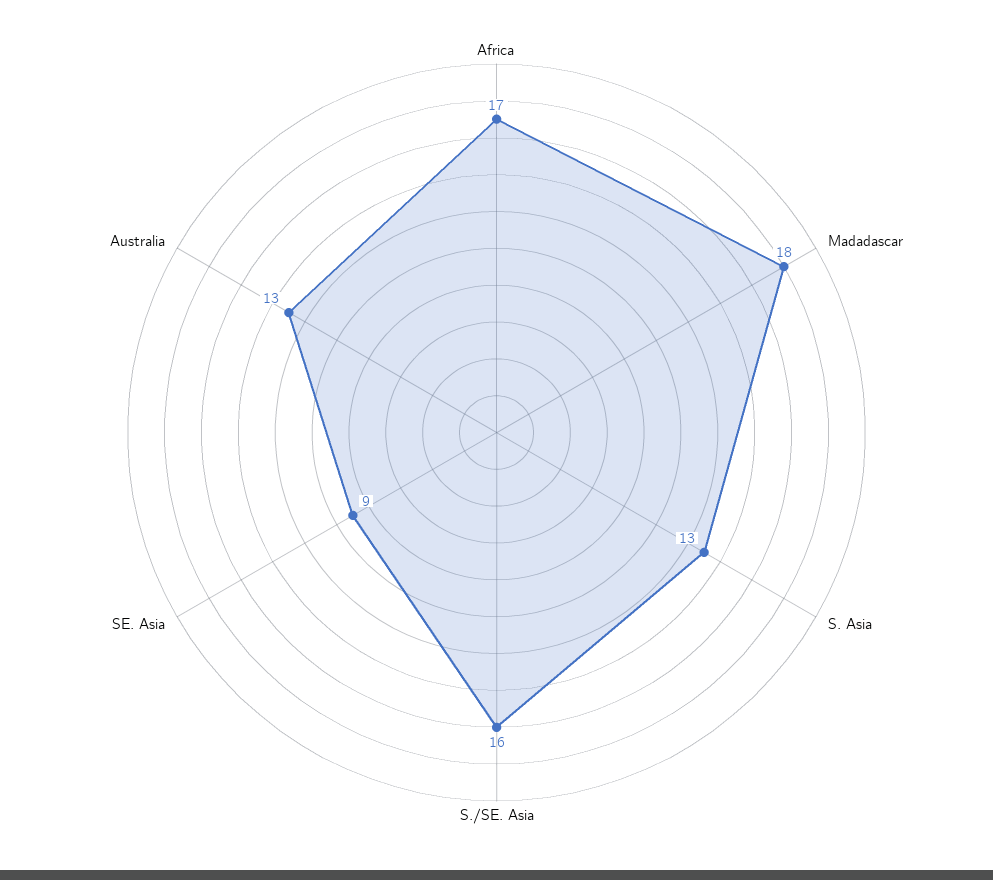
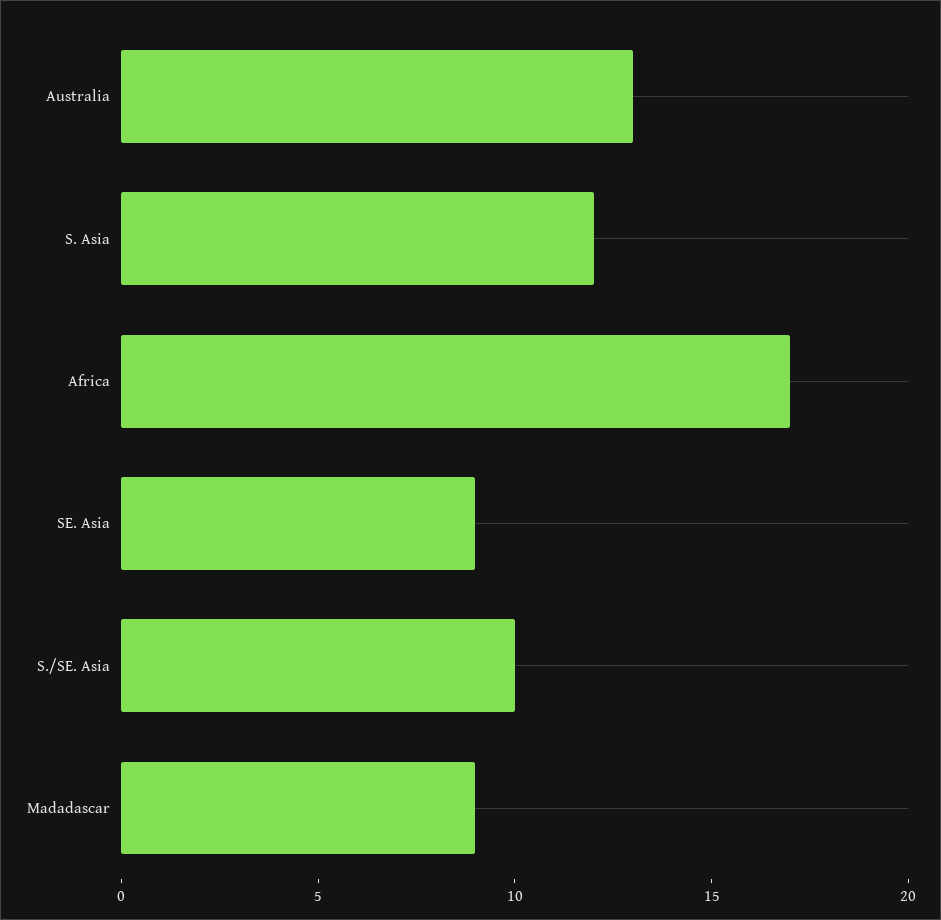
  {
    "Africa": 17,
-   "Madadascar": 18,
+   "Madadascar": 9,
-   "S. Asia": 13,
+   "S. Asia": 12,
-   "S./SE. Asia": 16,
+   "S./SE. Asia": 10,
    "SE. Asia": 9,
    "Australia": 13
  }

